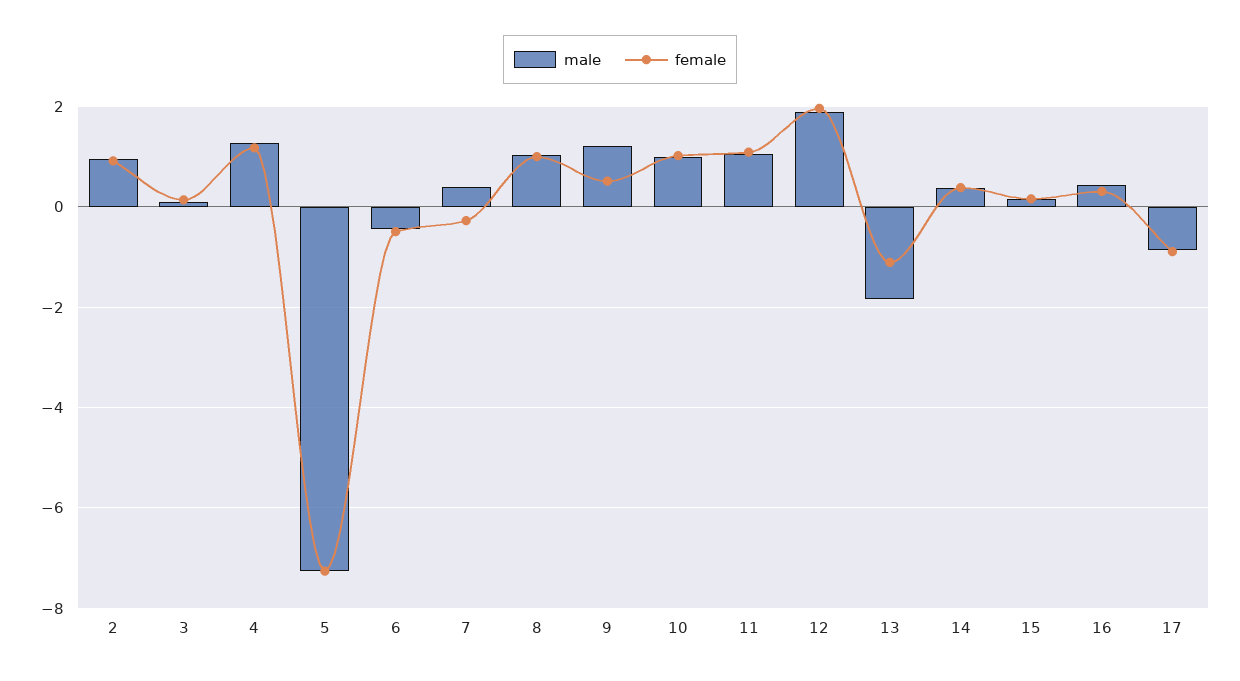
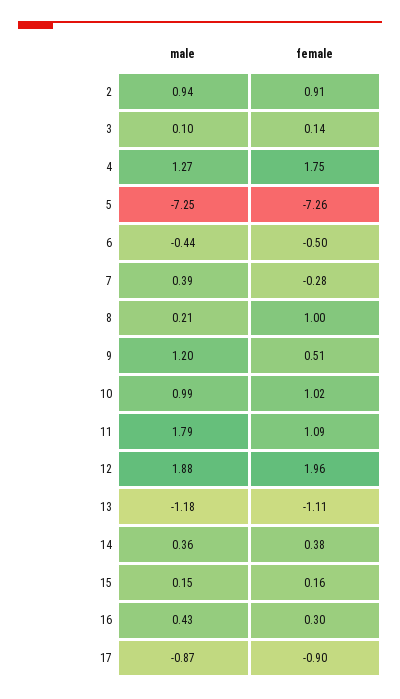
  {
    "male": {
      "2": 0.94,
      "3": 0.1,
      "4": 1.27,
      "5": -7.25,
      "6": -0.44,
      "7": 0.39,
-     "8": 1,
+     "8": 0.21,
      "9": 1.2,
      "10": 0.99,
-     "11": 1,
+     "11": 1.79,
      "12": 1.88,
-     "13": -1.8,
+     "13": -1.18,
      "14": 0.36,
      "15": 0.15,
      "16": 0.43,
      "17": -0.87
    },
    "female": {
      "2": 0.91,
      "3": 0.14,
-     "4": 1.2,
+     "4": 1.75,
      "5": -7.26,
      "6": -0.5,
      "7": -0.28,
      "8": 1,
      "9": 0.51,
      "10": 1.02,
      "11": 1.09,
      "12": 1.96,
      "13": -1.11,
      "14": 0.38,
      "15": 0.16,
      "16": 0.3,
      "17": -0.9
    }
  }

